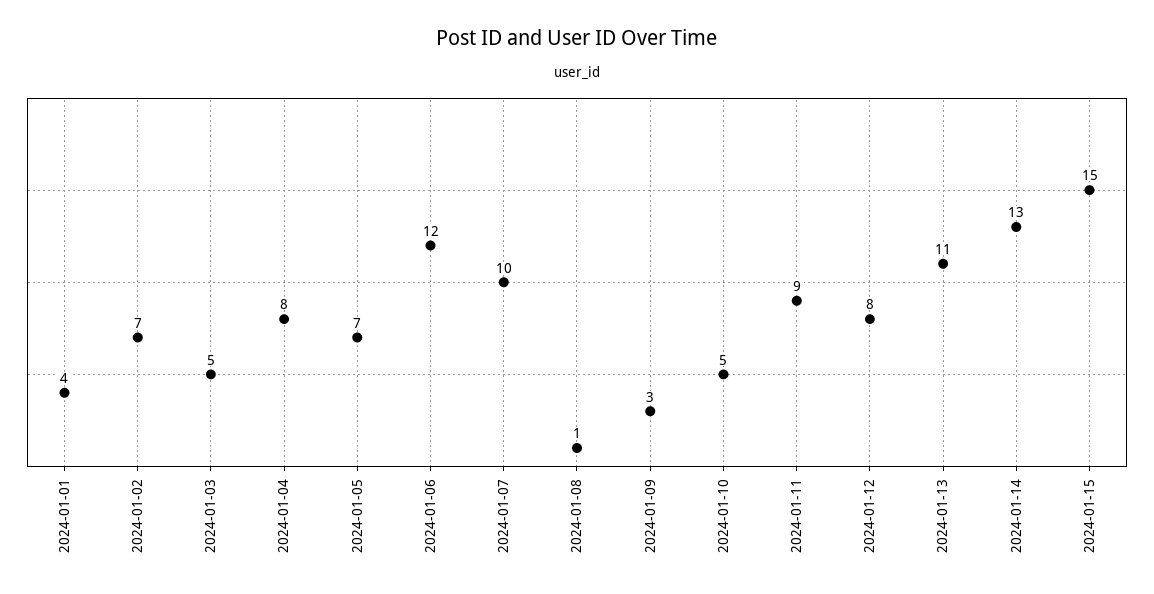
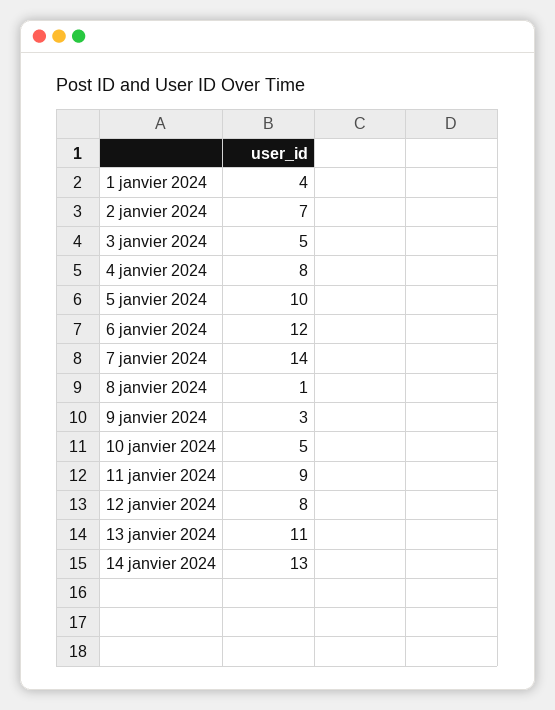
  {
    "2024-01-01": 4,
    "2024-01-02": 7,
    "2024-01-03": 5,
    "2024-01-04": 8,
-   "2024-01-05": 7,
+   "2024-01-05": 10,
    "2024-01-06": 12,
-   "2024-01-07": 10,
+   "2024-01-07": 14,
    "2024-01-08": 1,
    "2024-01-09": 3,
    "2024-01-10": 5,
    "2024-01-11": 9,
    "2024-01-12": 8,
    "2024-01-13": 11,
-   "2024-01-14": 13,
+   "2024-01-14": 13
-   "2024-01-15": 15
  }

